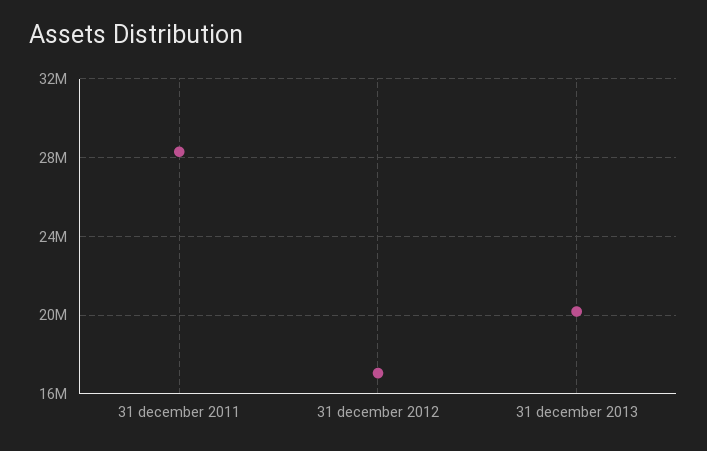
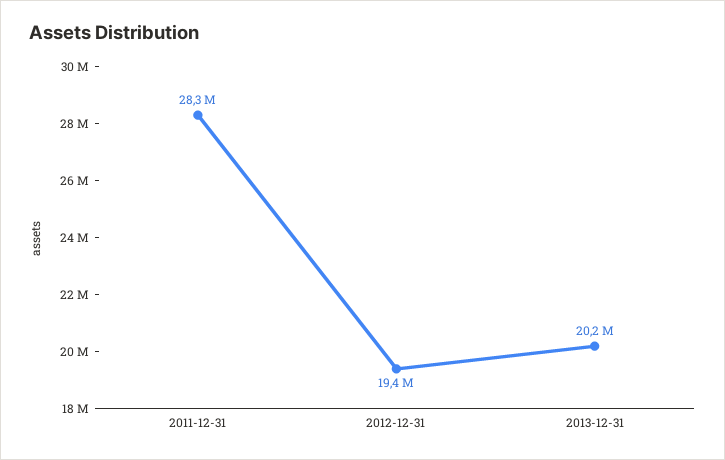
  {
    "31 december 2011": 28300000,
-   "31 december 2012": 17000000,
+   "31 december 2012": 19400000,
    "31 december 2013": 20200000
  }

